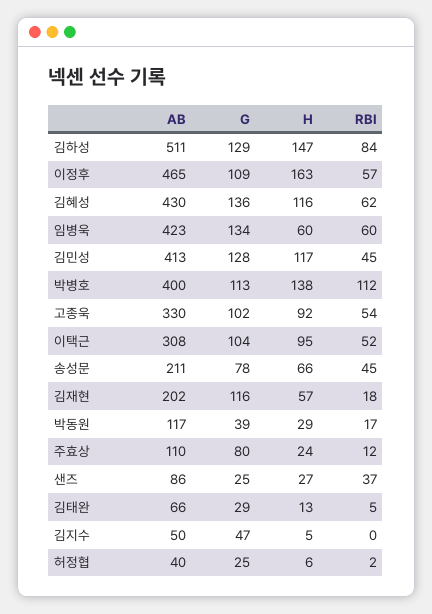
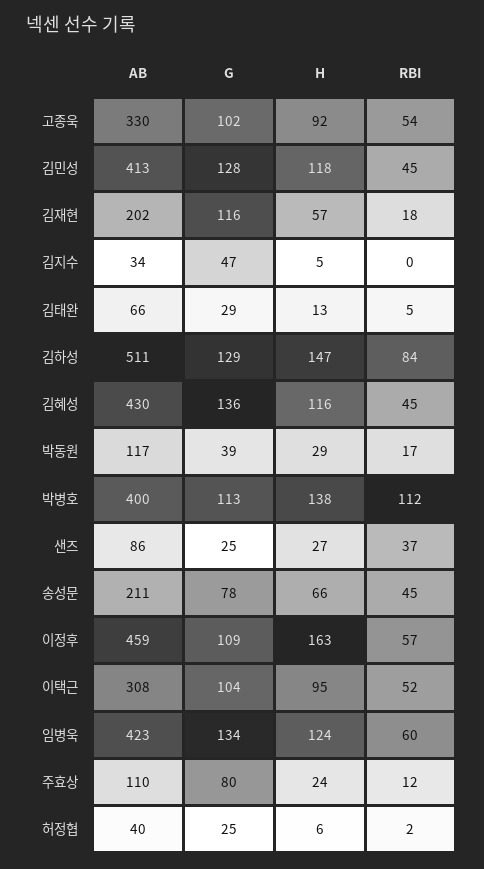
  {
    "AB": {
      "김하성": 511,
-     "이정후": 465,
+     "이정후": 459,
      "김혜성": 430,
      "임병욱": 423,
      "김민성": 413,
      "박병호": 400,
      "고종욱": 330,
      "이택근": 308,
      "송성문": 211,
      "김재현": 202,
      "박동원": 117,
      "주효상": 110,
      "샌즈": 86,
      "김태완": 66,
-     "김지수": 50,
+     "김지수": 34,
      "허정협": 40
    },
    "G": {
      "김하성": 129,
      "이정후": 109,
      "김혜성": 136,
      "임병욱": 134,
      "김민성": 128,
      "박병호": 113,
      "고종욱": 102,
      "이택근": 104,
      "송성문": 78,
      "김재현": 116,
      "박동원": 39,
      "주효상": 80,
      "샌즈": 25,
      "김태완": 29,
      "김지수": 47,
      "허정협": 25
    },
    "H": {
      "김하성": 147,
      "이정후": 163,
      "김혜성": 116,
-     "임병욱": 60,
+     "임병욱": 124,
-     "김민성": 117,
+     "김민성": 118,
      "박병호": 138,
      "고종욱": 92,
      "이택근": 95,
      "송성문": 66,
      "김재현": 57,
      "박동원": 29,
      "주효상": 24,
      "샌즈": 27,
      "김태완": 13,
      "김지수": 5,
      "허정협": 6
    },
    "RBI": {
      "김하성": 84,
      "이정후": 57,
-     "김혜성": 62,
+     "김혜성": 45,
      "임병욱": 60,
      "김민성": 45,
      "박병호": 112,
      "고종욱": 54,
      "이택근": 52,
      "송성문": 45,
      "김재현": 18,
      "박동원": 17,
      "주효상": 12,
      "샌즈": 37,
      "김태완": 5,
      "김지수": 0,
      "허정협": 2
    }
  }

